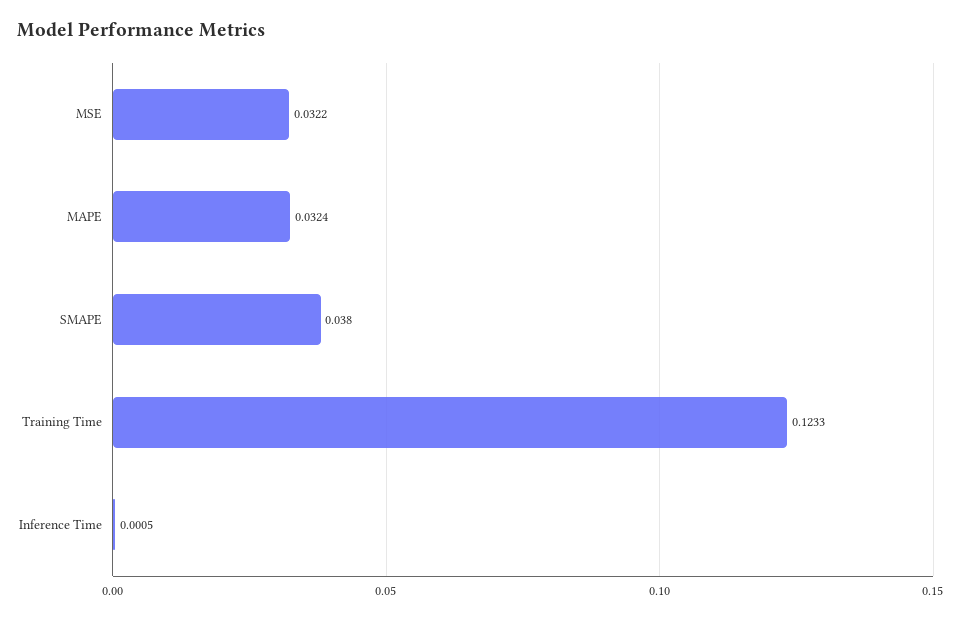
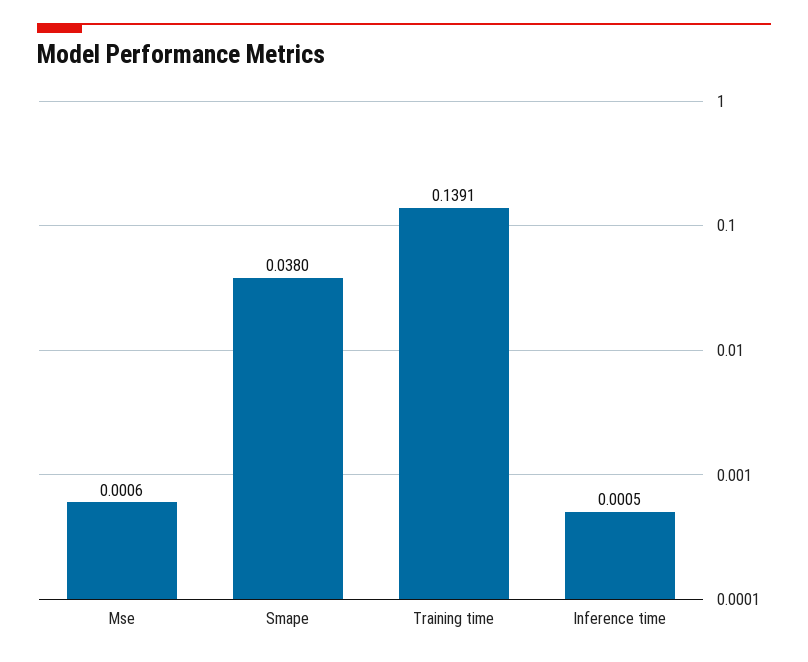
  {
-   "MSE": 0.0322,
+   "MSE": 0.0006,
-   "MAPE": 0.0324,
    "SMAPE": 0.038,
-   "Training Time": 0.1233,
+   "Training Time": 0.1391,
    "Inference Time": 0.0005
  }

